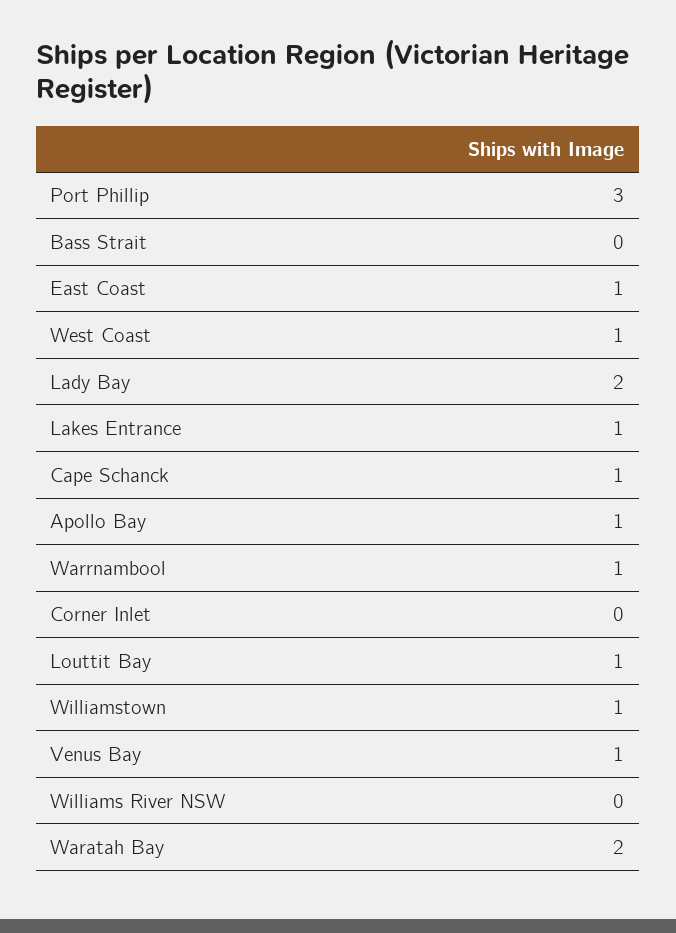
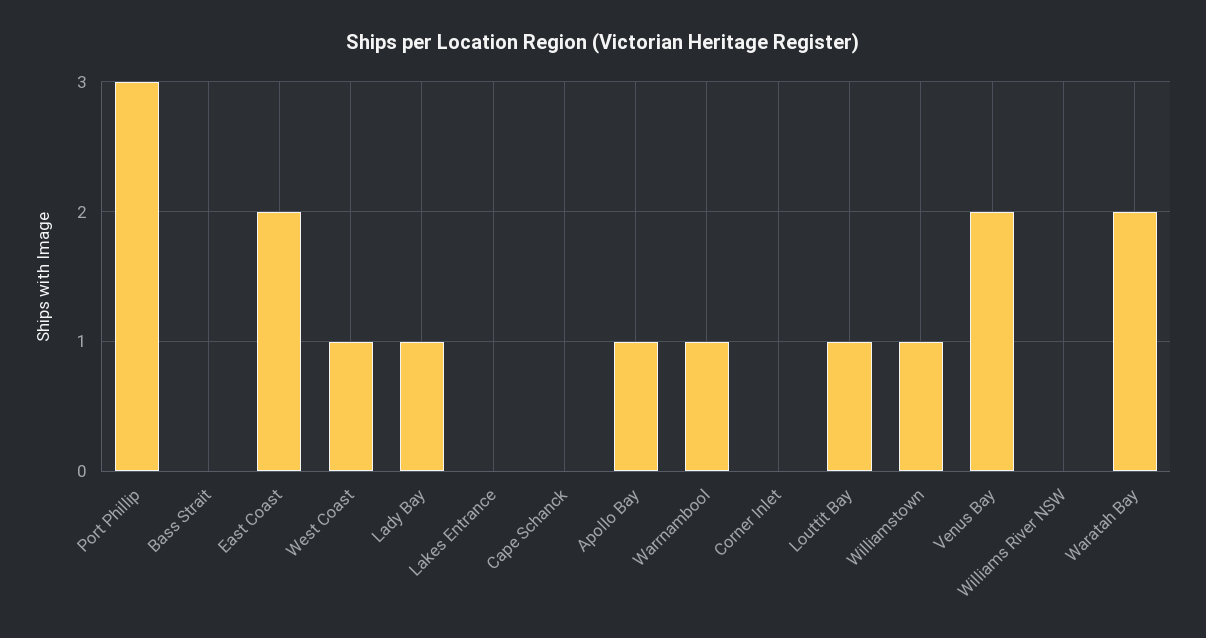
  {
    "Port Phillip": 3,
    "Bass Strait": 0,
-   "East Coast": 1,
+   "East Coast": 2,
    "West Coast": 1,
-   "Lady Bay": 2,
+   "Lady Bay": 1,
-   "Lakes Entrance": 1,
+   "Lakes Entrance": 0,
-   "Cape Schanck": 1,
+   "Cape Schanck": 0,
    "Apollo Bay": 1,
    "Warrnambool": 1,
    "Corner Inlet": 0,
    "Louttit Bay": 1,
    "Williamstown": 1,
-   "Venus Bay": 1,
+   "Venus Bay": 2,
    "Williams River NSW": 0,
    "Waratah Bay": 2
  }

